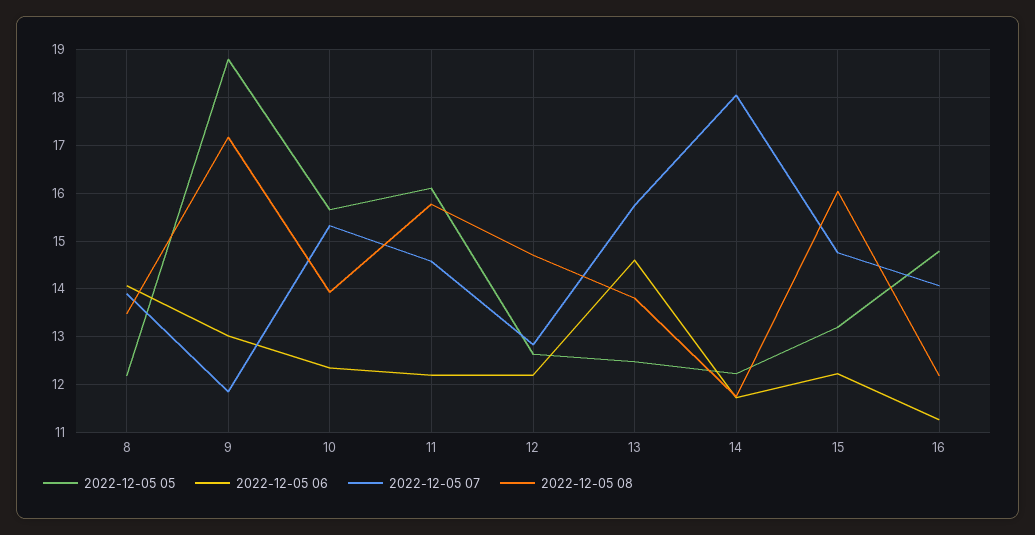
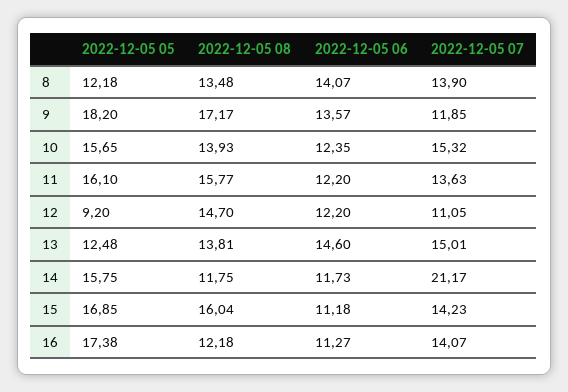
  {
    "2022-12-05 05": {
      "8": 12.18,
-     "9": 18.8,
+     "9": 18.2,
      "10": 15.65,
      "11": 16.1,
-     "12": 12.6,
+     "12": 9.2,
      "13": 12.48,
-     "14": 12.2,
+     "14": 15.75,
-     "15": 13.2,
+     "15": 16.85,
-     "16": 14.8
+     "16": 17.38
    },
    "2022-12-05 06": {
      "8": 14.07,
-     "9": 13,
+     "9": 13.57,
      "10": 12.35,
      "11": 12.2,
      "12": 12.2,
      "13": 14.6,
      "14": 11.73,
-     "15": 12.2,
+     "15": 11.18,
      "16": 11.27
    },
    "2022-12-05 07": {
      "8": 13.9,
      "9": 11.85,
      "10": 15.32,
-     "11": 14.6,
+     "11": 13.63,
-     "12": 12.8,
+     "12": 11.05,
-     "13": 15.8,
+     "13": 15.01,
-     "14": 18,
+     "14": 21.17,
-     "15": 14.8,
+     "15": 14.23,
      "16": 14.07
    },
    "2022-12-05 08": {
      "8": 13.48,
      "9": 17.17,
      "10": 13.93,
      "11": 15.77,
      "12": 14.7,
      "13": 13.81,
      "14": 11.75,
      "15": 16.04,
      "16": 12.18
    }
  }

